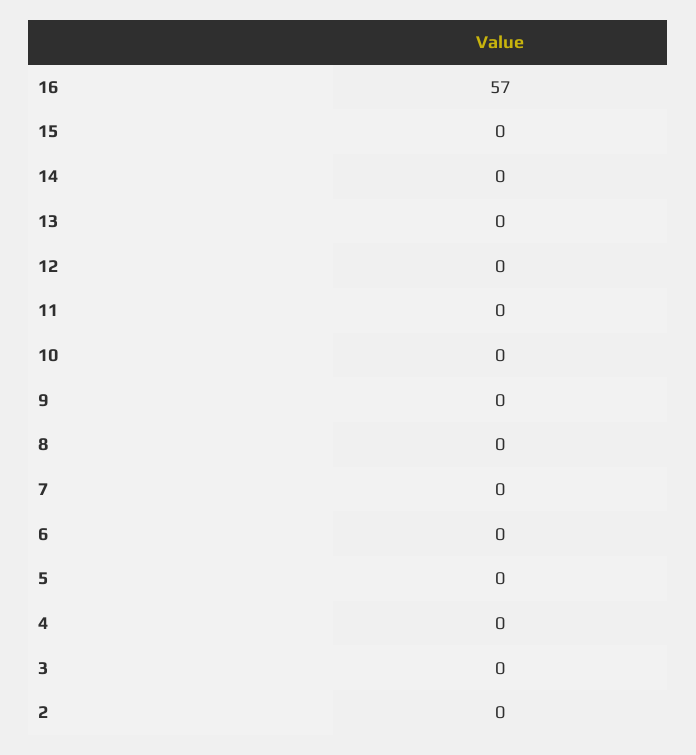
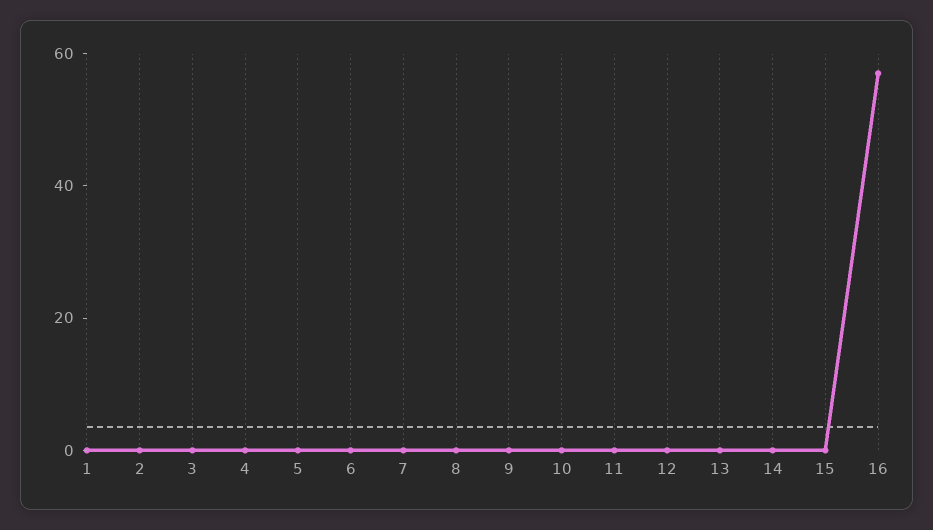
  {
    "16": 57,
    "15": 0,
    "14": 0,
    "13": 0,
    "12": 0,
    "11": 0,
    "10": 0,
    "9": 0,
    "8": 0,
    "7": 0,
    "6": 0,
    "5": 0,
    "4": 0,
    "3": 0,
-   "2": 0
+   "2": 0,
+   "1": 0
  }

